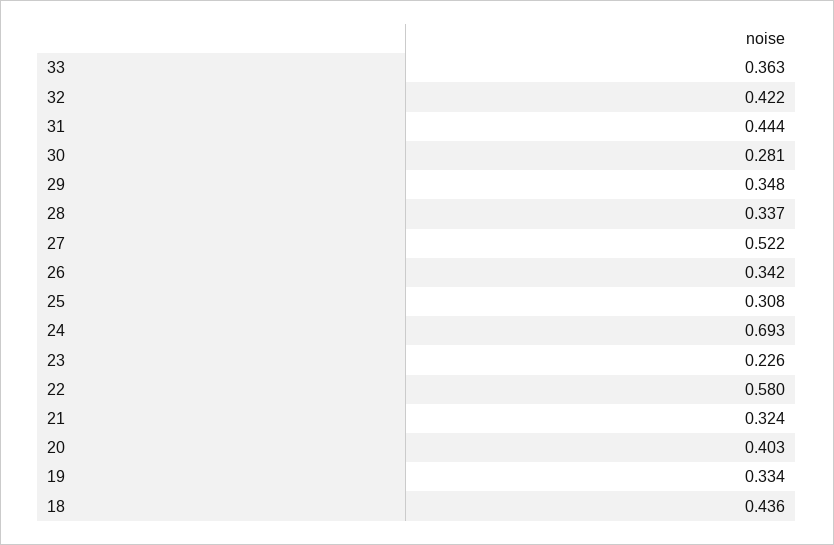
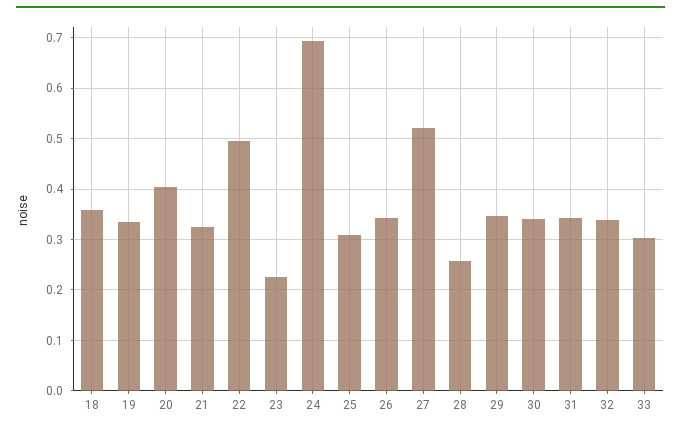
  {
-   "33": 0.363,
+   "33": 0.3,
-   "32": 0.422,
+   "32": 0.34,
-   "31": 0.444,
+   "31": 0.34,
-   "30": 0.281,
+   "30": 0.34,
    "29": 0.348,
-   "28": 0.337,
+   "28": 0.26,
    "27": 0.522,
    "26": 0.342,
    "25": 0.308,
    "24": 0.693,
    "23": 0.226,
-   "22": 0.58,
+   "22": 0.5,
    "21": 0.324,
    "20": 0.403,
    "19": 0.334,
-   "18": 0.436
+   "18": 0.36
  }

